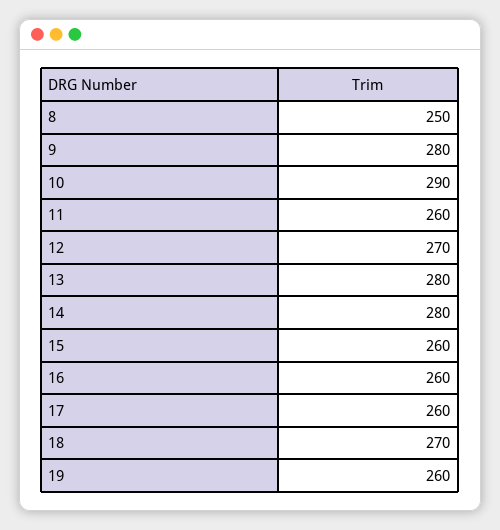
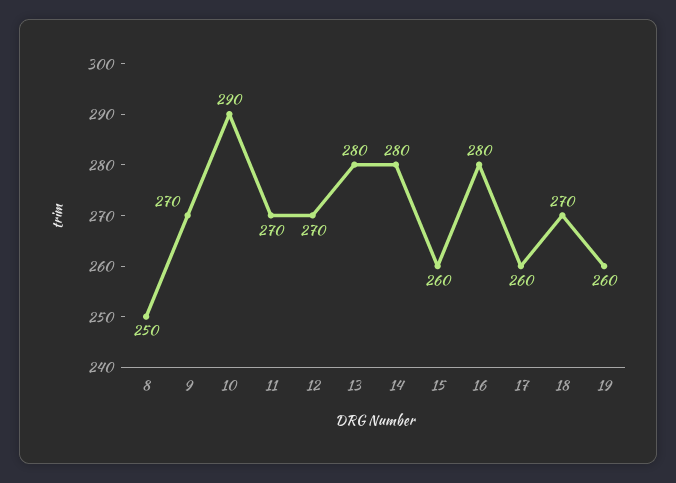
  {
    "8": 250,
-   "9": 280,
+   "9": 270,
    "10": 290,
-   "11": 260,
+   "11": 270,
    "12": 270,
    "13": 280,
    "14": 280,
    "15": 260,
-   "16": 260,
+   "16": 280,
    "17": 260,
    "18": 270,
    "19": 260
  }

